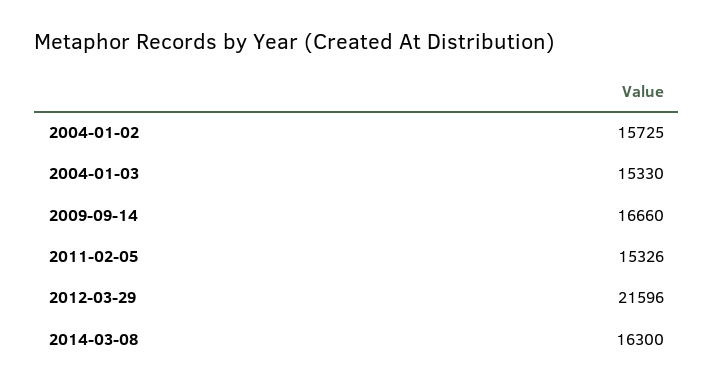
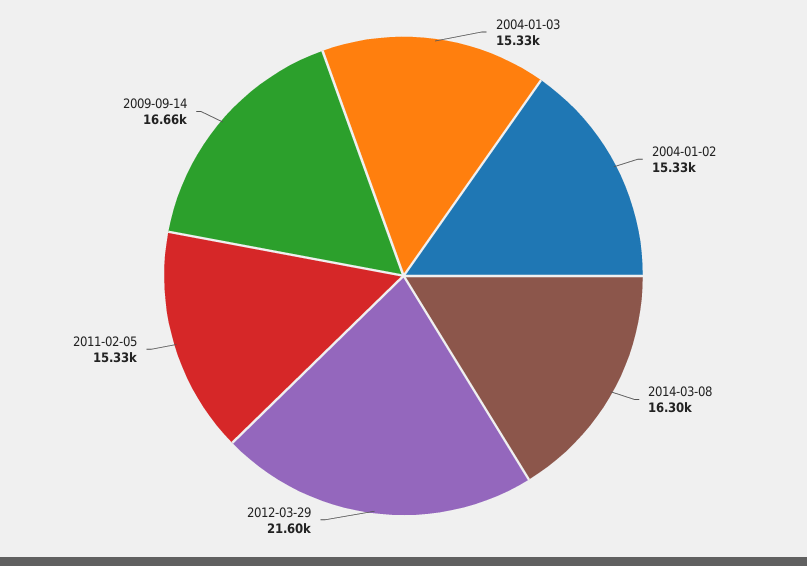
  {
-   "2004-01-02": 15725,
+   "2004-01-02": 15330,
    "2004-01-03": 15330,
    "2009-09-14": 16660,
    "2011-02-05": 15326,
    "2012-03-29": 21596,
    "2014-03-08": 16300
  }

